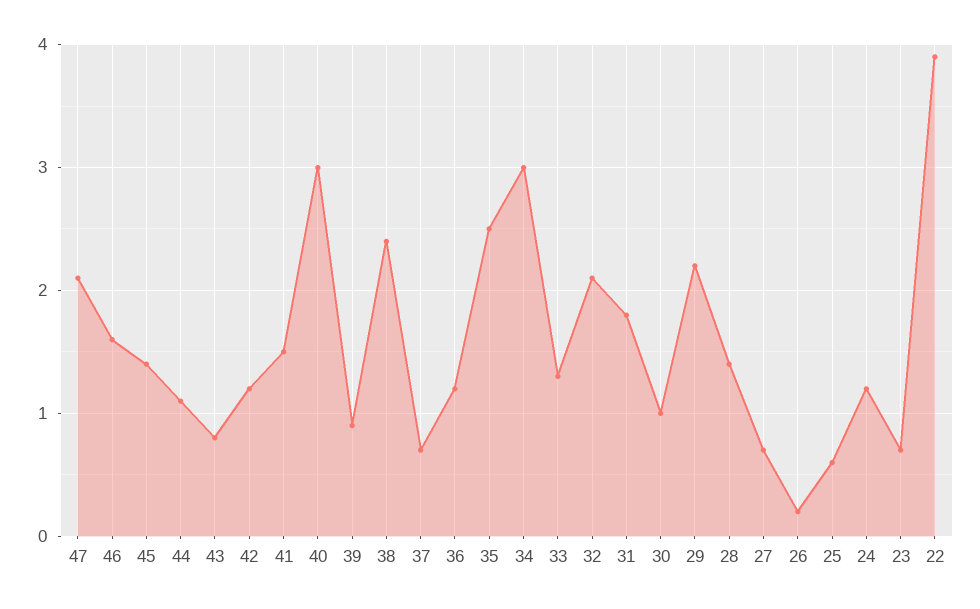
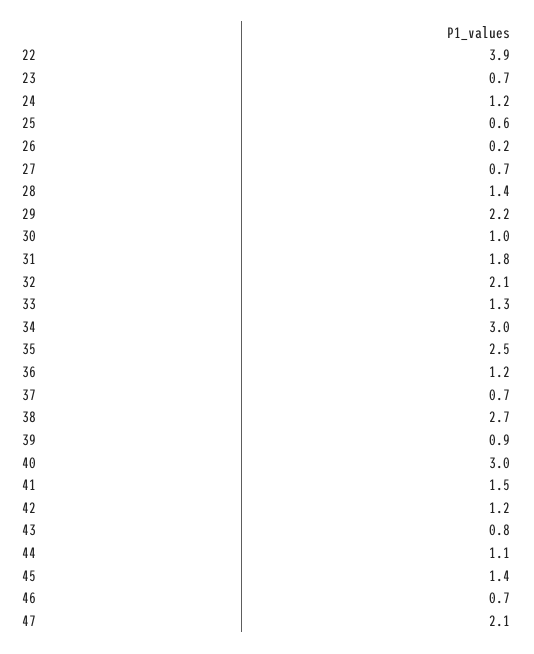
  {
    "47": 2.1,
-   "46": 1.6,
+   "46": 0.7,
    "45": 1.4,
    "44": 1.1,
    "43": 0.8,
    "42": 1.2,
    "41": 1.5,
    "40": 3,
    "39": 0.9,
-   "38": 2.4,
+   "38": 2.7,
    "37": 0.7,
    "36": 1.2,
    "35": 2.5,
    "34": 3,
    "33": 1.3,
    "32": 2.1,
    "31": 1.8,
    "30": 1,
    "29": 2.2,
    "28": 1.4,
    "27": 0.7,
    "26": 0.2,
    "25": 0.6,
    "24": 1.2,
    "23": 0.7,
    "22": 3.9
  }

